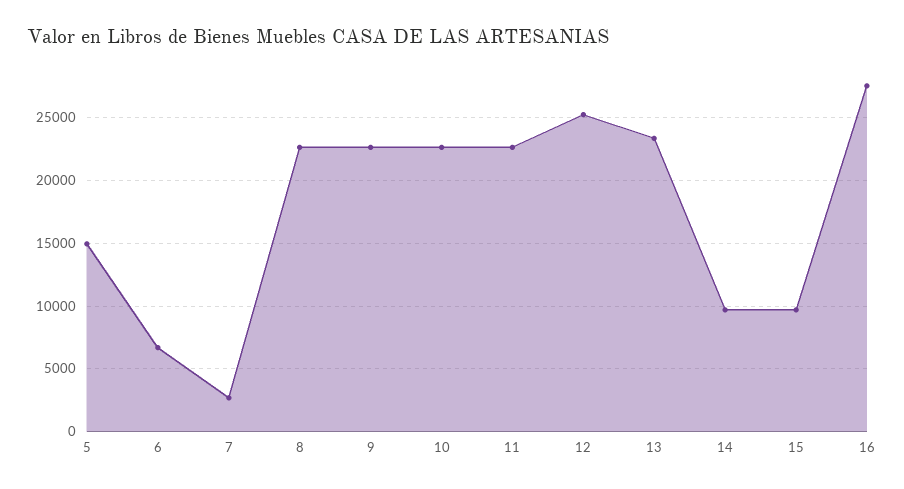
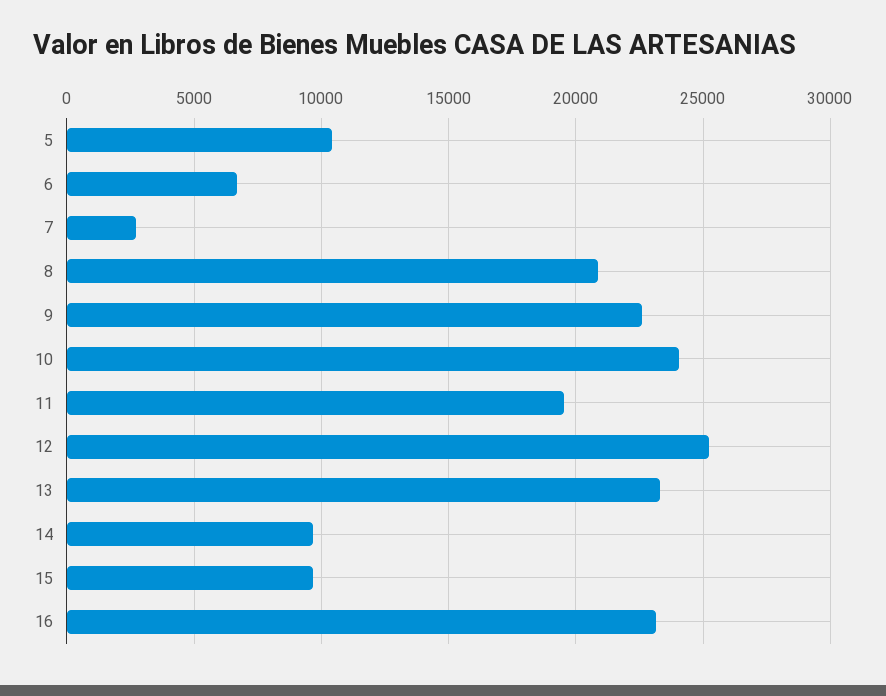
  {
-   "5": 15000,
+   "5": 10500,
    "6": 6500,
    "7": 2500,
-   "8": 22500,
+   "8": 21000,
    "9": 22500,
-   "10": 22500,
+   "10": 24000,
-   "11": 22500,
+   "11": 19500,
    "12": 25000,
    "13": 23500,
    "14": 9500,
    "15": 9500,
-   "16": 27500
+   "16": 23000
  }

